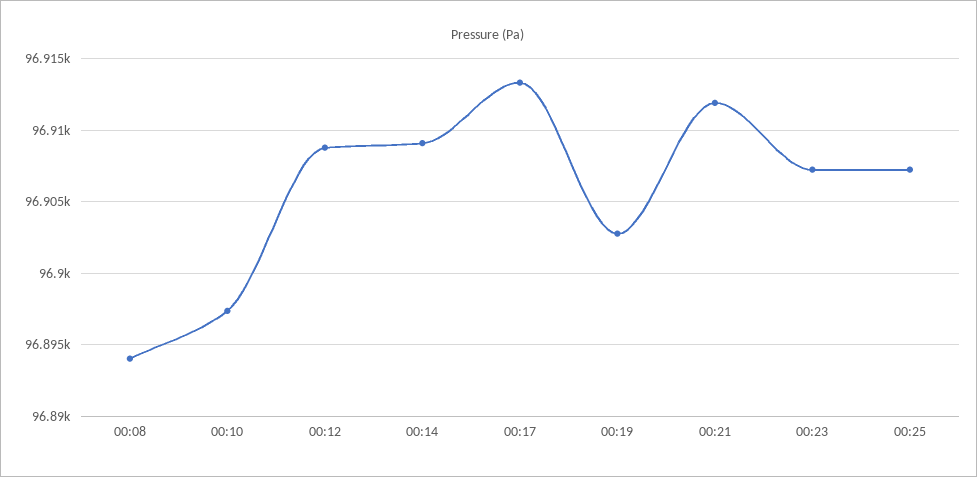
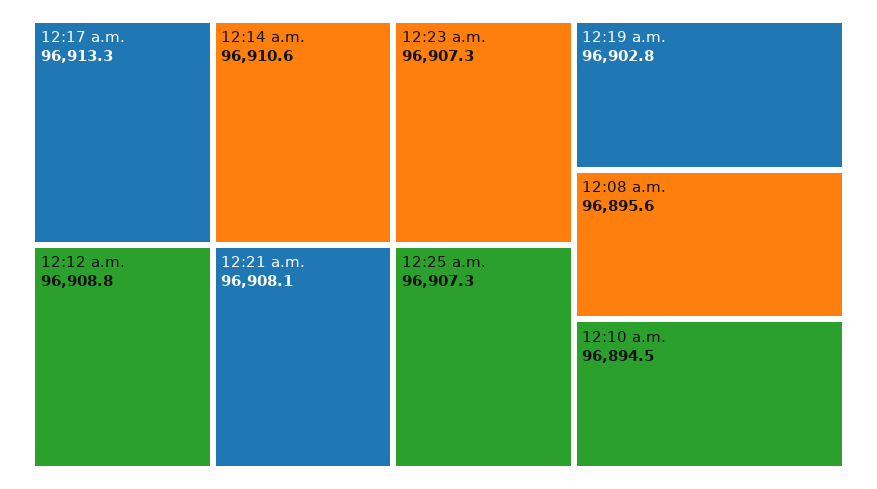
  {
-   "00:08": 96894,
+   "00:08": 96895.6,
-   "00:10": 96897.5,
+   "00:10": 96894.5,
    "00:12": 96908.8,
-   "00:14": 96909,
+   "00:14": 96910.6,
    "00:17": 96913.3,
    "00:19": 96902.8,
-   "00:21": 96912,
+   "00:21": 96908.1,
    "00:23": 96907.3,
    "00:25": 96907.3
  }

